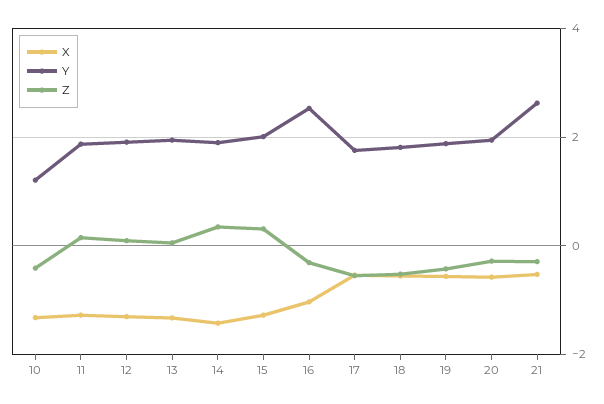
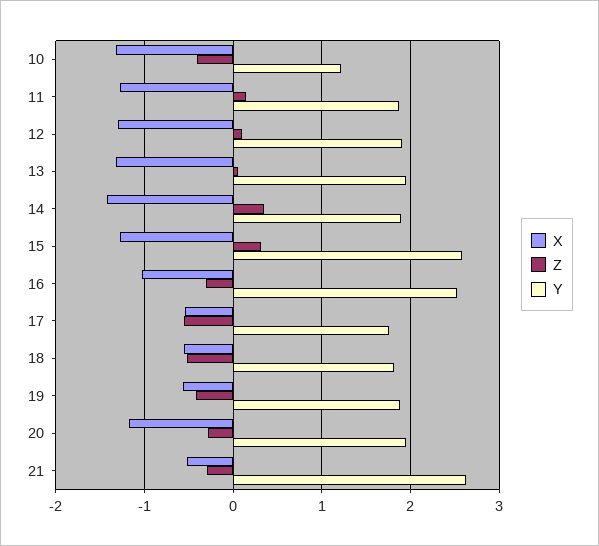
  {
    "X": {
      "10": -1.3,
      "11": -1.3,
      "12": -1.3,
      "13": -1.3,
      "14": -1.4,
      "15": -1.3,
      "16": -1,
      "17": -0.5,
      "18": -0.6,
      "19": -0.6,
-     "20": -0.6,
+     "20": -1.2,
      "21": -0.5
    },
    "Y": {
      "10": 1.2,
      "11": 1.9,
      "12": 1.9,
      "13": 1.9,
      "14": 1.9,
-     "15": 2,
+     "15": 2.6,
      "16": 2.5,
      "17": 1.8,
      "18": 1.8,
      "19": 1.9,
      "20": 1.9,
      "21": 2.6
    },
    "Z": {
      "10": -0.4,
      "11": 0.1,
      "12": 0.1,
      "13": 0.1,
      "14": 0.3,
      "15": 0.3,
      "16": -0.3,
      "17": -0.6,
      "18": -0.5,
      "19": -0.4,
      "20": -0.3,
      "21": -0.3
    }
  }

